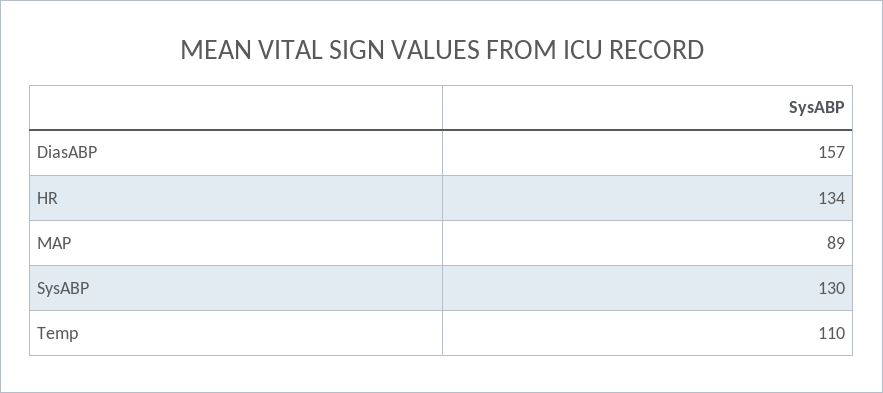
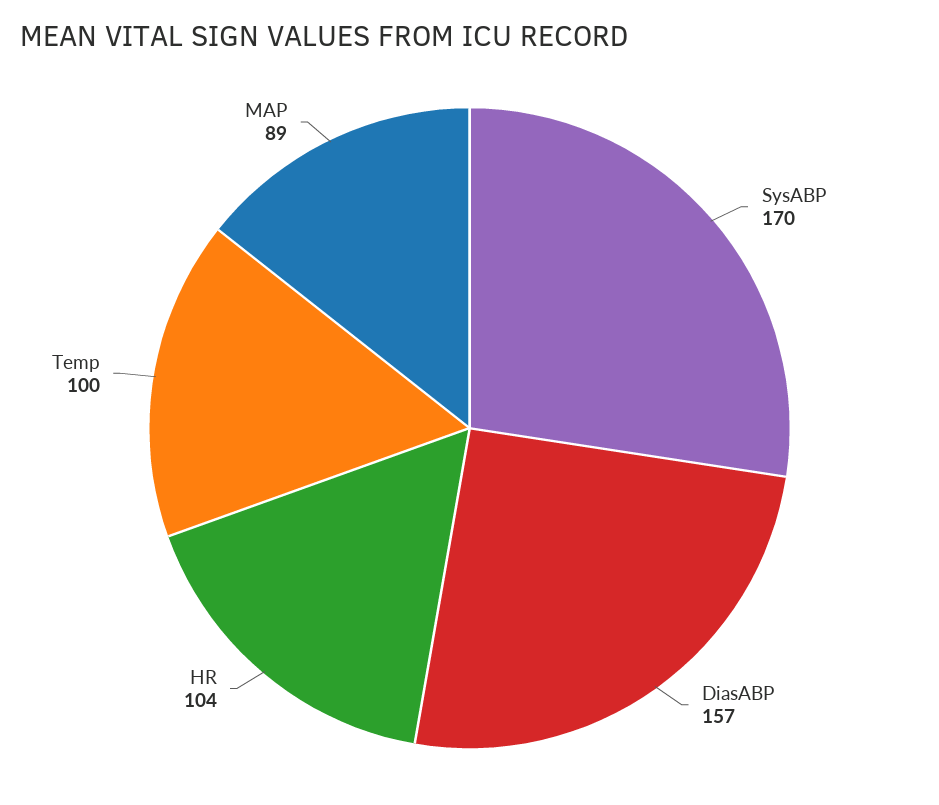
  {
    "DiasABP": 157,
-   "HR": 134,
+   "HR": 104,
    "MAP": 89,
-   "SysABP": 130,
+   "SysABP": 170,
-   "Temp": 110
+   "Temp": 100
  }

